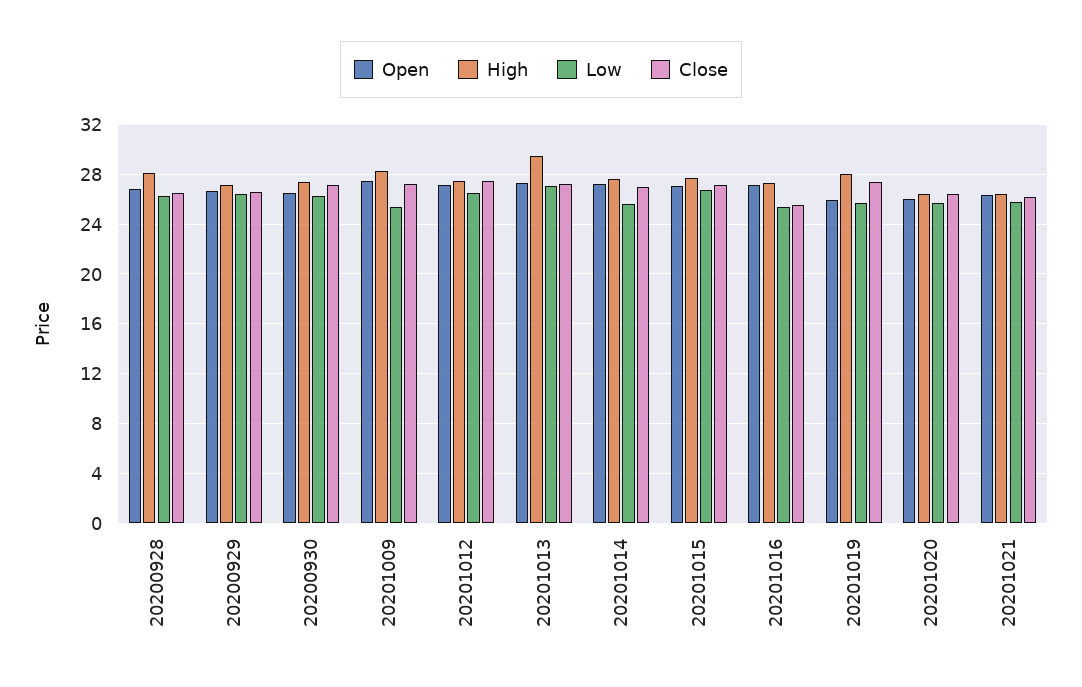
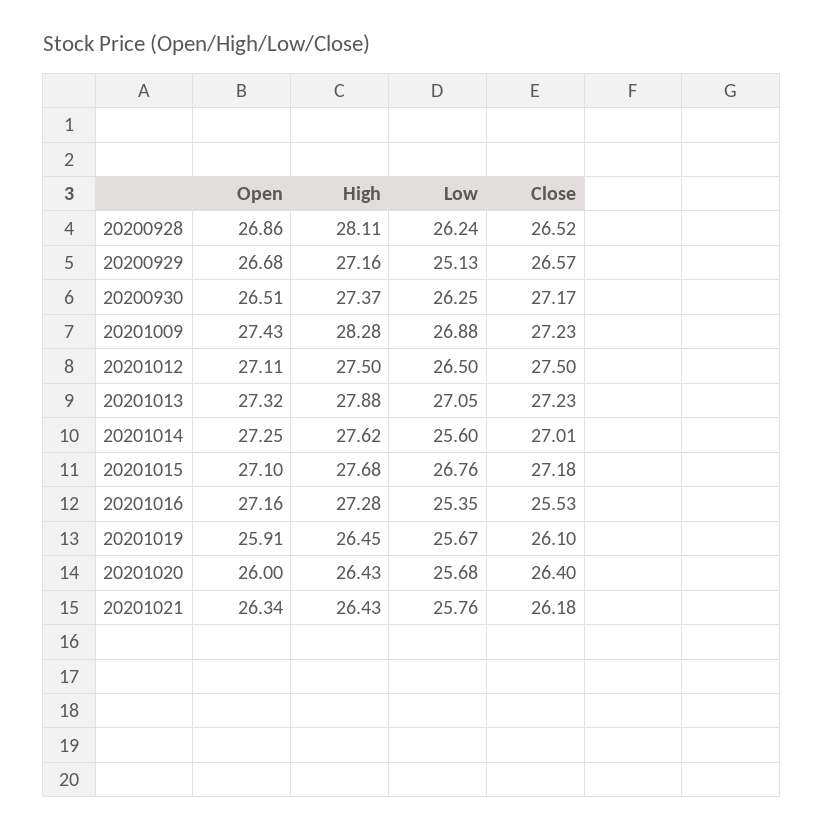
  {
    "Open": {
      "20200928": 26.86,
      "20200929": 26.68,
      "20200930": 26.51,
      "20201009": 27.43,
      "20201012": 27.11,
      "20201013": 27.32,
      "20201014": 27.25,
      "20201015": 27.1,
      "20201016": 27.16,
      "20201019": 25.91,
      "20201020": 26,
      "20201021": 26.34
    },
    "High": {
      "20200928": 28.11,
      "20200929": 27.16,
      "20200930": 27.37,
      "20201009": 28.28,
      "20201012": 27.5,
-     "20201013": 29.5,
+     "20201013": 27.88,
      "20201014": 27.62,
      "20201015": 27.68,
      "20201016": 27.28,
-     "20201019": 28,
+     "20201019": 26.45,
      "20201020": 26.43,
      "20201021": 26.43
    },
    "Low": {
      "20200928": 26.24,
-     "20200929": 26.5,
+     "20200929": 25.13,
      "20200930": 26.25,
-     "20201009": 25.5,
+     "20201009": 26.88,
      "20201012": 26.5,
      "20201013": 27.05,
      "20201014": 25.6,
      "20201015": 26.76,
      "20201016": 25.35,
      "20201019": 25.67,
      "20201020": 25.68,
      "20201021": 25.76
    },
    "Close": {
      "20200928": 26.52,
      "20200929": 26.57,
      "20200930": 27.17,
      "20201009": 27.23,
      "20201012": 27.5,
      "20201013": 27.23,
      "20201014": 27.01,
      "20201015": 27.18,
      "20201016": 25.53,
-     "20201019": 27.5,
+     "20201019": 26.1,
      "20201020": 26.4,
      "20201021": 26.18
    }
  }

